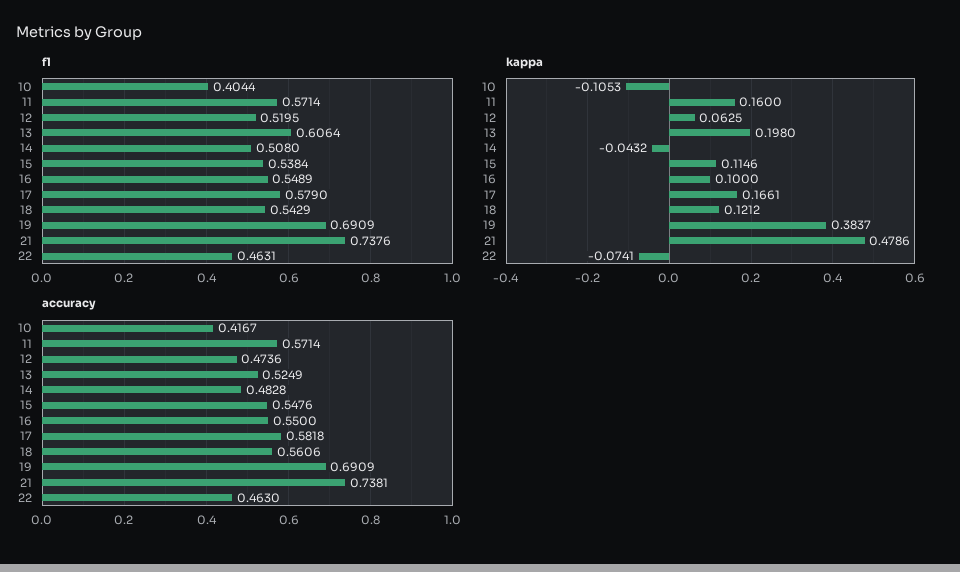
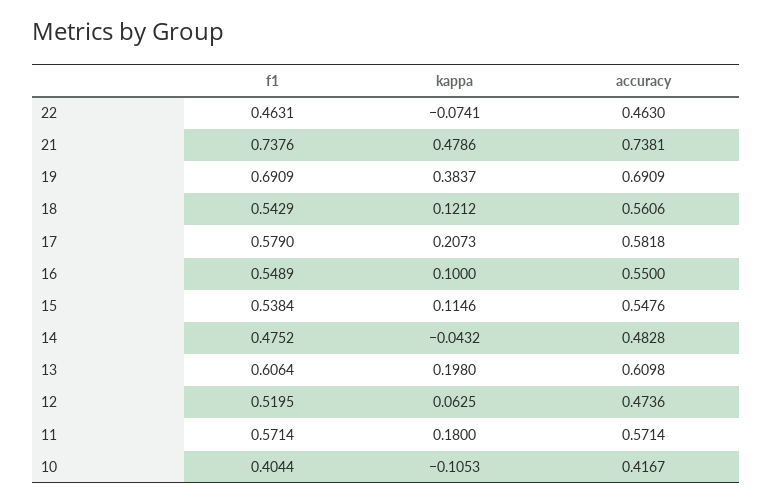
  {
    "f1": {
      "10": 0.4044,
      "11": 0.5714,
      "12": 0.5195,
      "13": 0.6064,
-     "14": 0.508,
+     "14": 0.4752,
      "15": 0.5384,
      "16": 0.5489,
      "17": 0.579,
      "18": 0.5429,
      "19": 0.6909,
      "21": 0.7376,
      "22": 0.4631
    },
    "kappa": {
      "10": -0.1053,
-     "11": 0.16,
+     "11": 0.18,
      "12": 0.0625,
      "13": 0.198,
      "14": -0.0432,
      "15": 0.1146,
      "16": 0.1,
-     "17": 0.1661,
+     "17": 0.2073,
      "18": 0.1212,
      "19": 0.3837,
      "21": 0.4786,
      "22": -0.0741
    },
    "accuracy": {
      "10": 0.4167,
      "11": 0.5714,
      "12": 0.4736,
-     "13": 0.5249,
+     "13": 0.6098,
      "14": 0.4828,
      "15": 0.5476,
      "16": 0.55,
      "17": 0.5818,
      "18": 0.5606,
      "19": 0.6909,
      "21": 0.7381,
      "22": 0.463
    }
  }

